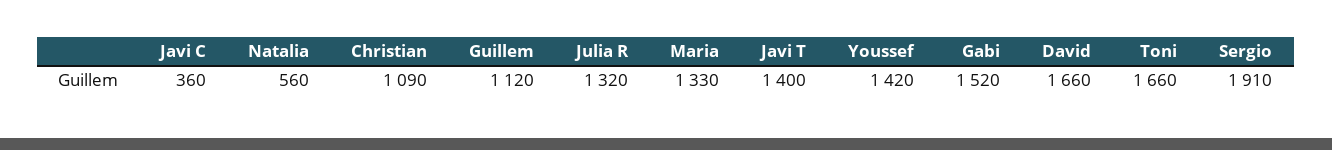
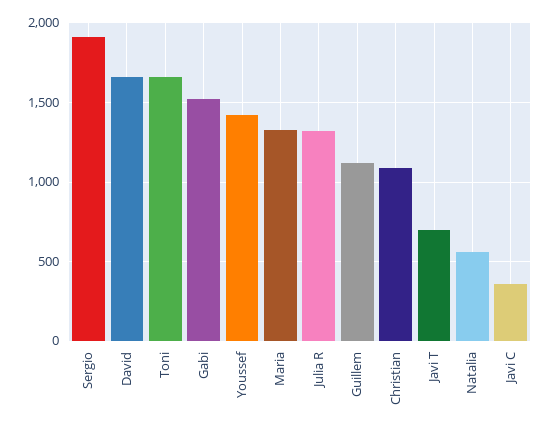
  {
    "Javi C": 360,
    "Natalia": 560,
    "Christian": 1090,
    "Guillem": 1120,
    "Julia R": 1320,
    "Maria": 1330,
-   "Javi T": 1400,
+   "Javi T": 700,
    "Youssef": 1420,
    "Gabi": 1520,
    "David": 1660,
    "Toni": 1660,
    "Sergio": 1910
  }

